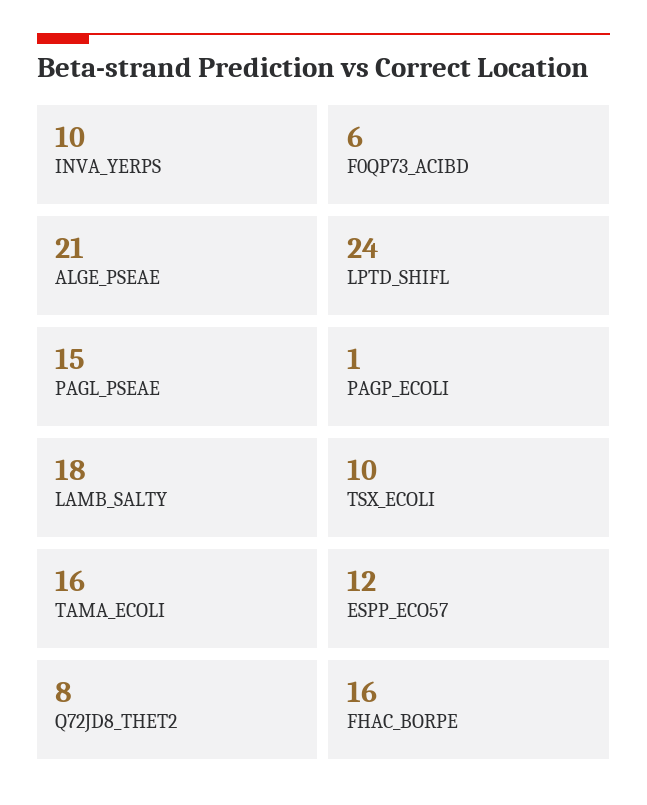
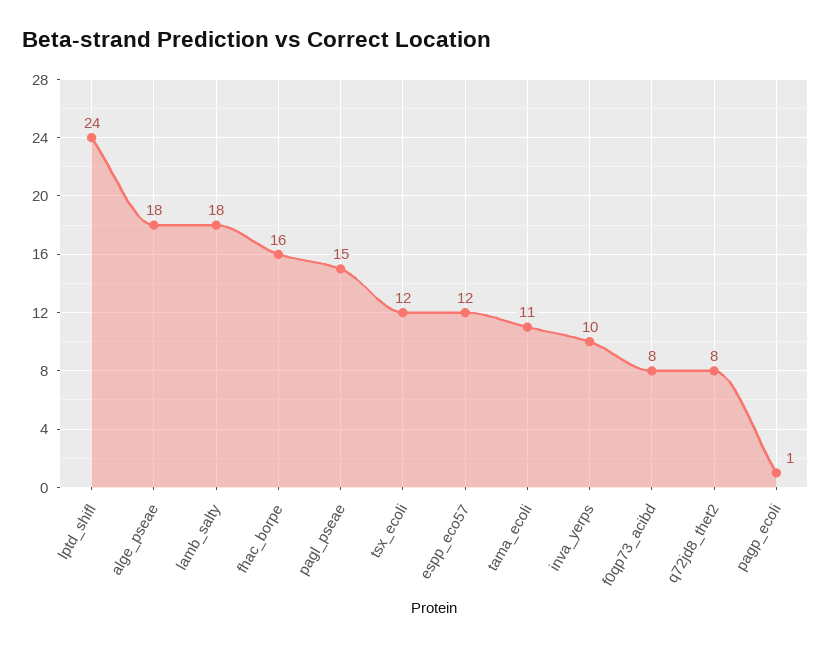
  {
    "INVA_YERPS": 10,
-   "F0QP73_ACIBD": 6,
+   "F0QP73_ACIBD": 8,
-   "ALGE_PSEAE": 21,
+   "ALGE_PSEAE": 18,
    "LPTD_SHIFL": 24,
    "PAGL_PSEAE": 15,
    "PAGP_ECOLI": 1,
    "LAMB_SALTY": 18,
-   "TSX_ECOLI": 10,
+   "TSX_ECOLI": 12,
-   "TAMA_ECOLI": 16,
+   "TAMA_ECOLI": 11,
    "ESPP_ECO57": 12,
    "Q72JD8_THET2": 8,
    "FHAC_BORPE": 16
  }

